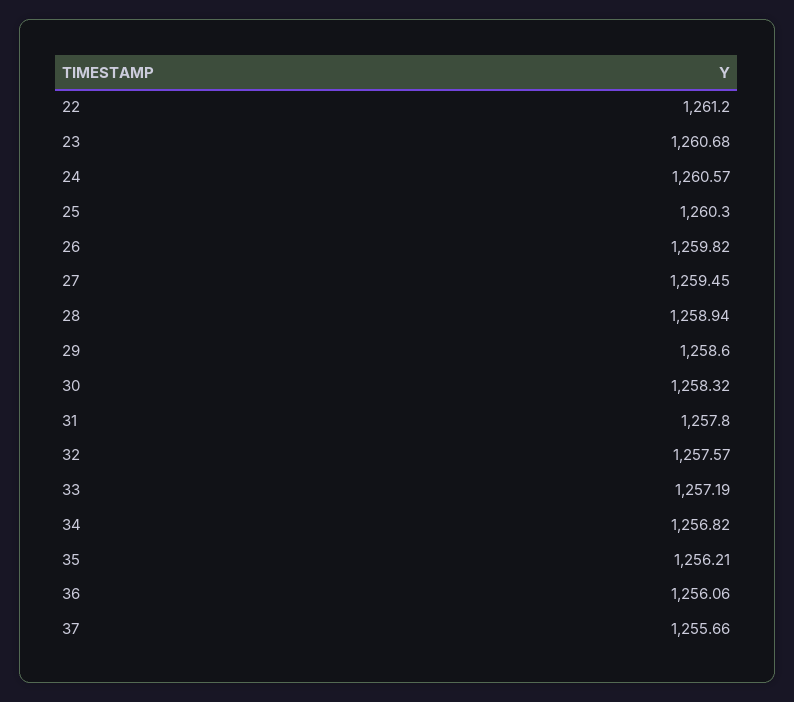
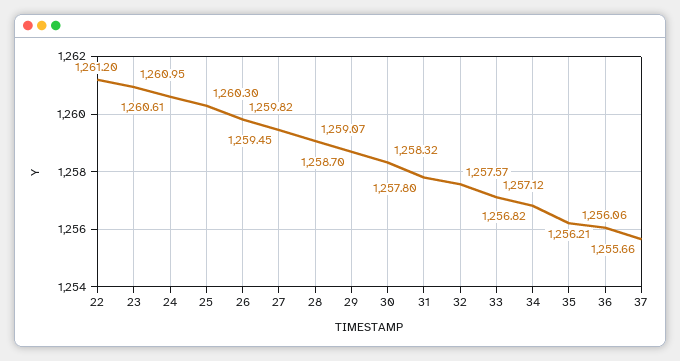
  {
    "22": 1261.2,
-   "23": 1260.68,
+   "23": 1260.95,
-   "24": 1260.57,
+   "24": 1260.61,
    "25": 1260.3,
    "26": 1259.82,
    "27": 1259.45,
-   "28": 1258.94,
+   "28": 1259.07,
-   "29": 1258.6,
+   "29": 1258.7,
    "30": 1258.32,
    "31": 1257.8,
    "32": 1257.57,
-   "33": 1257.19,
+   "33": 1257.12,
    "34": 1256.82,
    "35": 1256.21,
    "36": 1256.06,
    "37": 1255.66
  }

